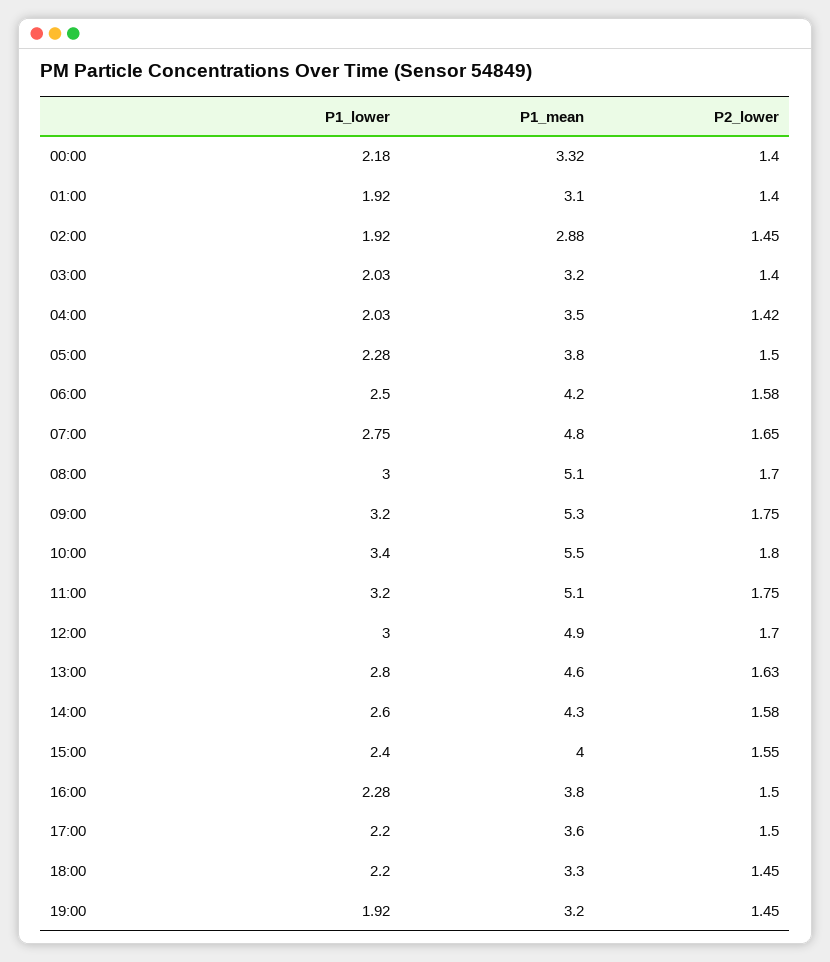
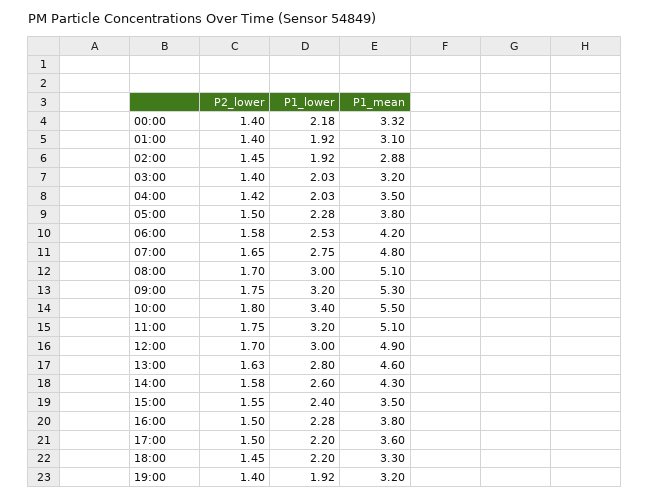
  {
    "P1_lower": {
      "00:00": 2.18,
      "01:00": 1.92,
      "02:00": 1.92,
      "03:00": 2.03,
      "04:00": 2.03,
      "05:00": 2.28,
-     "06:00": 2.5,
+     "06:00": 2.53,
      "07:00": 2.75,
      "08:00": 3,
      "09:00": 3.2,
      "10:00": 3.4,
      "11:00": 3.2,
      "12:00": 3,
      "13:00": 2.8,
      "14:00": 2.6,
      "15:00": 2.4,
      "16:00": 2.28,
      "17:00": 2.2,
      "18:00": 2.2,
      "19:00": 1.92
    },
    "P1_mean": {
      "00:00": 3.32,
      "01:00": 3.1,
      "02:00": 2.88,
      "03:00": 3.2,
      "04:00": 3.5,
      "05:00": 3.8,
      "06:00": 4.2,
      "07:00": 4.8,
      "08:00": 5.1,
      "09:00": 5.3,
      "10:00": 5.5,
      "11:00": 5.1,
      "12:00": 4.9,
      "13:00": 4.6,
      "14:00": 4.3,
-     "15:00": 4,
+     "15:00": 3.5,
      "16:00": 3.8,
      "17:00": 3.6,
      "18:00": 3.3,
      "19:00": 3.2
    },
    "P2_lower": {
      "00:00": 1.4,
      "01:00": 1.4,
      "02:00": 1.45,
      "03:00": 1.4,
      "04:00": 1.42,
      "05:00": 1.5,
      "06:00": 1.58,
      "07:00": 1.65,
      "08:00": 1.7,
      "09:00": 1.75,
      "10:00": 1.8,
      "11:00": 1.75,
      "12:00": 1.7,
      "13:00": 1.63,
      "14:00": 1.58,
      "15:00": 1.55,
      "16:00": 1.5,
      "17:00": 1.5,
      "18:00": 1.45,
-     "19:00": 1.45
+     "19:00": 1.4
    }
  }

